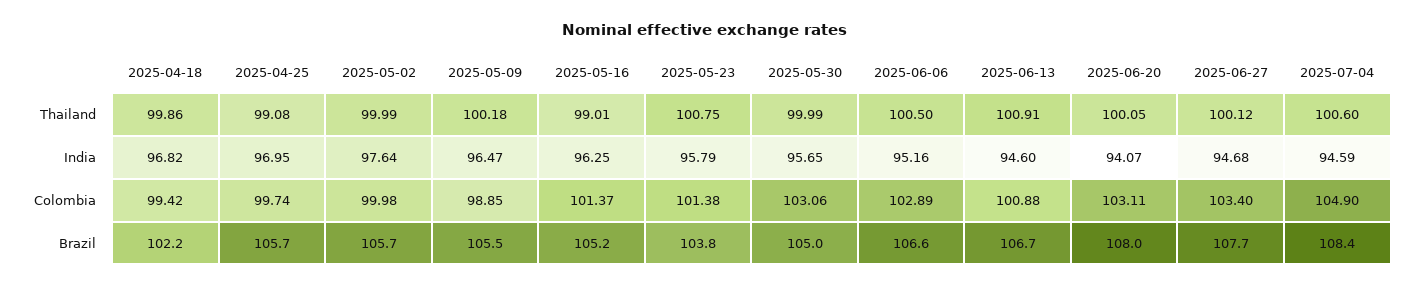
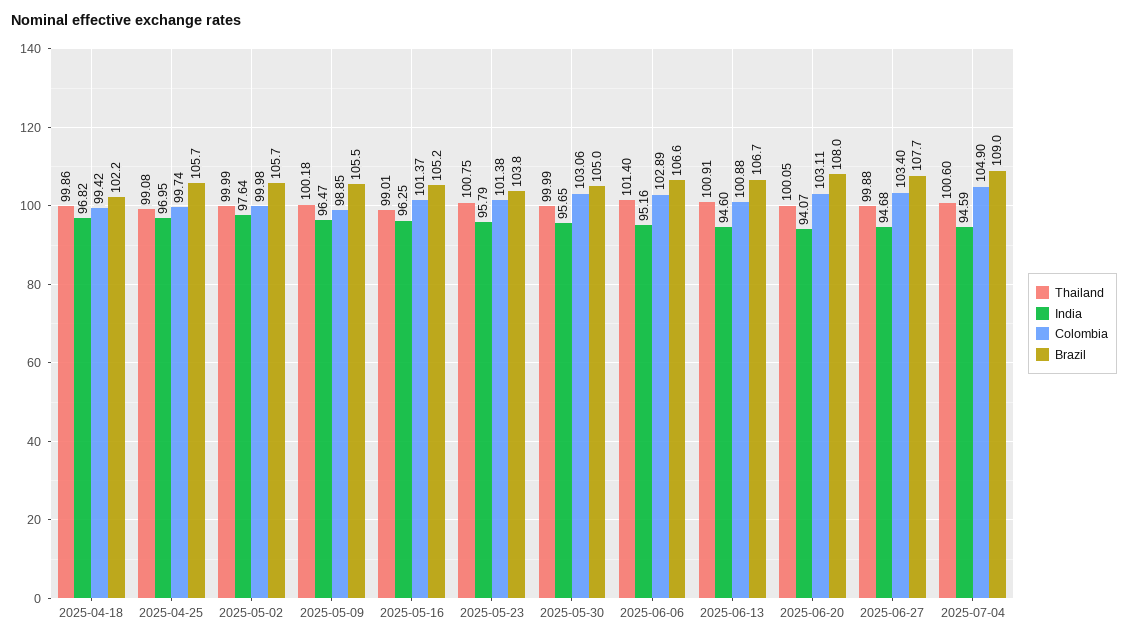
  {
    "Thailand": {
      "2025-04-18": 99.86,
      "2025-04-25": 99.08,
      "2025-05-02": 99.99,
      "2025-05-09": 100.18,
      "2025-05-16": 99.01,
      "2025-05-23": 100.75,
      "2025-05-30": 99.99,
-     "2025-06-06": 100.5,
+     "2025-06-06": 101.4,
      "2025-06-13": 100.91,
      "2025-06-20": 100.05,
-     "2025-06-27": 100.12,
+     "2025-06-27": 99.88,
      "2025-07-04": 100.6
    },
    "India": {
      "2025-04-18": 96.82,
      "2025-04-25": 96.95,
      "2025-05-02": 97.64,
      "2025-05-09": 96.47,
      "2025-05-16": 96.25,
      "2025-05-23": 95.79,
      "2025-05-30": 95.65,
      "2025-06-06": 95.16,
      "2025-06-13": 94.6,
      "2025-06-20": 94.07,
      "2025-06-27": 94.68,
      "2025-07-04": 94.59
    },
    "Colombia": {
      "2025-04-18": 99.42,
      "2025-04-25": 99.74,
      "2025-05-02": 99.98,
      "2025-05-09": 98.85,
      "2025-05-16": 101.37,
      "2025-05-23": 101.38,
      "2025-05-30": 103.06,
      "2025-06-06": 102.89,
      "2025-06-13": 100.88,
      "2025-06-20": 103.11,
      "2025-06-27": 103.4,
      "2025-07-04": 104.9
    },
    "Brazil": {
      "2025-04-18": 102.2,
      "2025-04-25": 105.7,
      "2025-05-02": 105.7,
      "2025-05-09": 105.5,
      "2025-05-16": 105.2,
      "2025-05-23": 103.8,
      "2025-05-30": 105,
      "2025-06-06": 106.6,
      "2025-06-13": 106.7,
      "2025-06-20": 108,
      "2025-06-27": 107.7,
-     "2025-07-04": 108.4
+     "2025-07-04": 109
    }
  }

